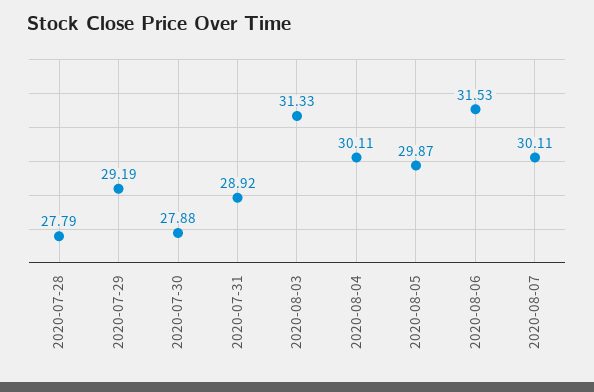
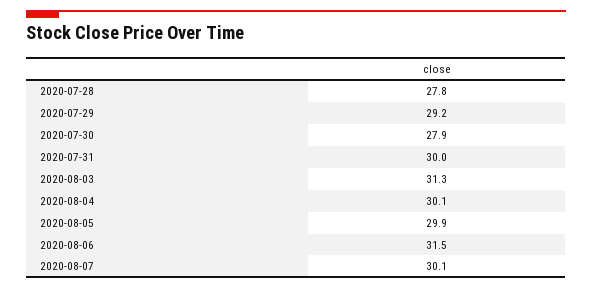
  {
    "2020-07-28": 27.79,
    "2020-07-29": 29.19,
    "2020-07-30": 27.88,
-   "2020-07-31": 28.92,
+   "2020-07-31": 30,
    "2020-08-03": 31.33,
    "2020-08-04": 30.11,
    "2020-08-05": 29.87,
    "2020-08-06": 31.53,
    "2020-08-07": 30.11
  }

